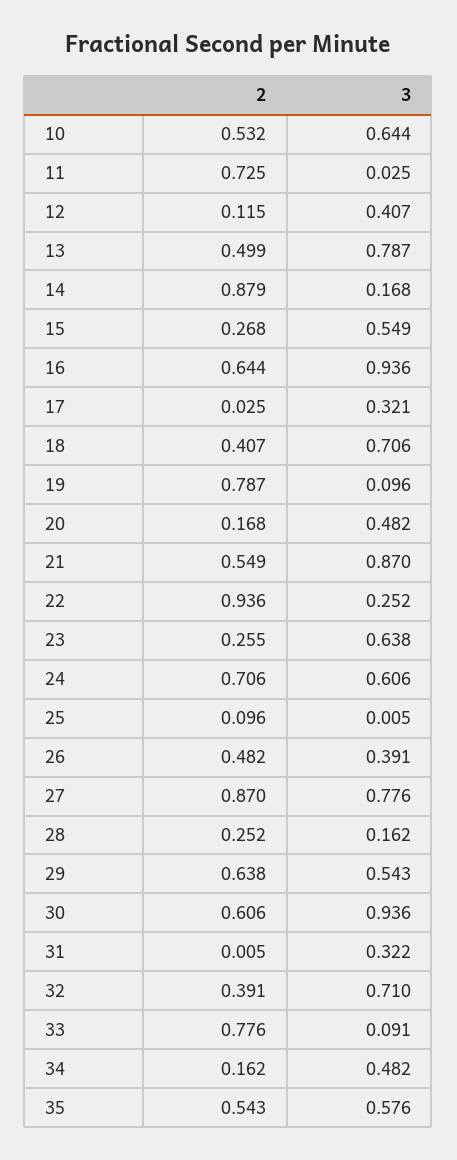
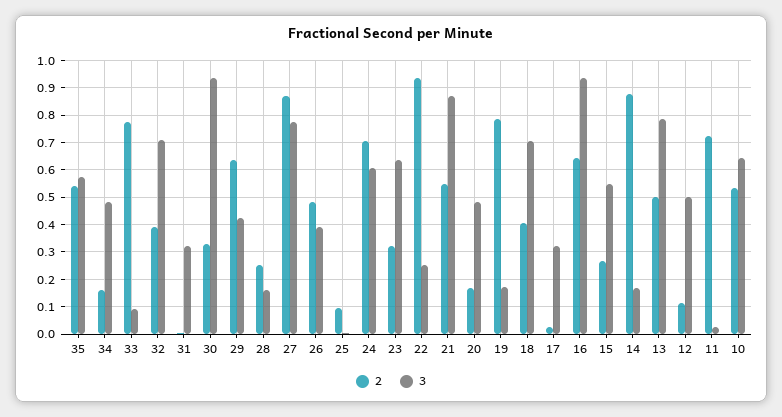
  {
    "2": {
      "10": 0.532,
      "11": 0.725,
      "12": 0.115,
      "13": 0.499,
      "14": 0.879,
      "15": 0.268,
      "16": 0.644,
      "17": 0.025,
      "18": 0.407,
      "19": 0.787,
      "20": 0.168,
      "21": 0.549,
      "22": 0.936,
-     "23": 0.255,
+     "23": 0.325,
      "24": 0.706,
      "25": 0.096,
      "26": 0.482,
      "27": 0.87,
      "28": 0.252,
      "29": 0.638,
-     "30": 0.606,
+     "30": 0.325,
      "31": 0.005,
      "32": 0.391,
      "33": 0.776,
      "34": 0.162,
      "35": 0.543
    },
    "3": {
      "10": 0.644,
      "11": 0.025,
-     "12": 0.407,
+     "12": 0.5,
      "13": 0.787,
      "14": 0.168,
      "15": 0.549,
      "16": 0.936,
      "17": 0.321,
      "18": 0.706,
-     "19": 0.096,
+     "19": 0.175,
      "20": 0.482,
      "21": 0.87,
      "22": 0.252,
      "23": 0.638,
      "24": 0.606,
      "25": 0.005,
      "26": 0.391,
      "27": 0.776,
      "28": 0.162,
-     "29": 0.543,
+     "29": 0.425,
      "30": 0.936,
      "31": 0.322,
      "32": 0.71,
      "33": 0.091,
      "34": 0.482,
      "35": 0.576
    }
  }

